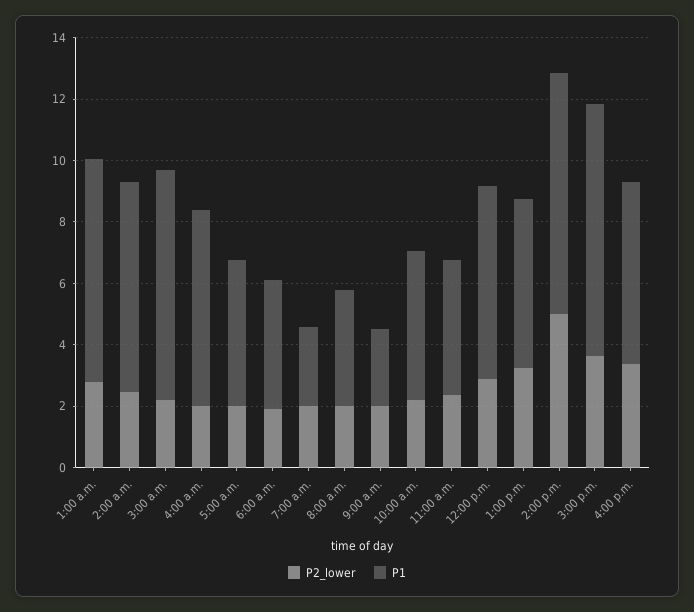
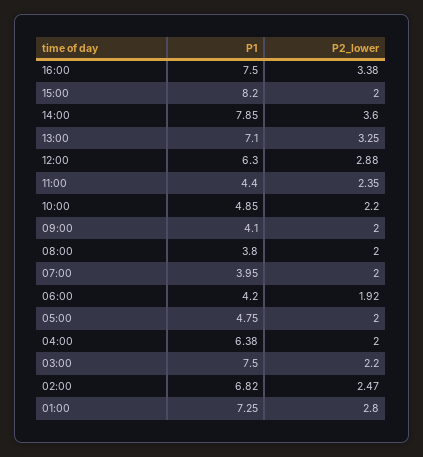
  {
    "P2_lower": {
      "1:00 a.m.": 2.8,
      "2:00 a.m.": 2.47,
      "3:00 a.m.": 2.2,
      "4:00 a.m.": 2,
      "5:00 a.m.": 2,
      "6:00 a.m.": 1.92,
      "7:00 a.m.": 2,
      "8:00 a.m.": 2,
      "9:00 a.m.": 2,
      "10:00 a.m.": 2.2,
      "11:00 a.m.": 2.35,
      "12:00 p.m.": 2.88,
      "1:00 p.m.": 3.25,
-     "2:00 p.m.": 5,
+     "2:00 p.m.": 3.6,
-     "3:00 p.m.": 3.5,
+     "3:00 p.m.": 2,
      "4:00 p.m.": 3.38
    },
    "P1": {
      "1:00 a.m.": 7.25,
      "2:00 a.m.": 6.82,
      "3:00 a.m.": 7.5,
      "4:00 a.m.": 6.38,
      "5:00 a.m.": 4.75,
      "6:00 a.m.": 4.2,
-     "7:00 a.m.": 2.5,
+     "7:00 a.m.": 3.95,
      "8:00 a.m.": 3.8,
-     "9:00 a.m.": 2.5,
+     "9:00 a.m.": 4.1,
      "10:00 a.m.": 4.85,
      "11:00 a.m.": 4.4,
      "12:00 p.m.": 6.3,
-     "1:00 p.m.": 5.5,
+     "1:00 p.m.": 7.1,
      "2:00 p.m.": 7.85,
      "3:00 p.m.": 8.2,
-     "4:00 p.m.": 6
+     "4:00 p.m.": 7.5
    }
  }

